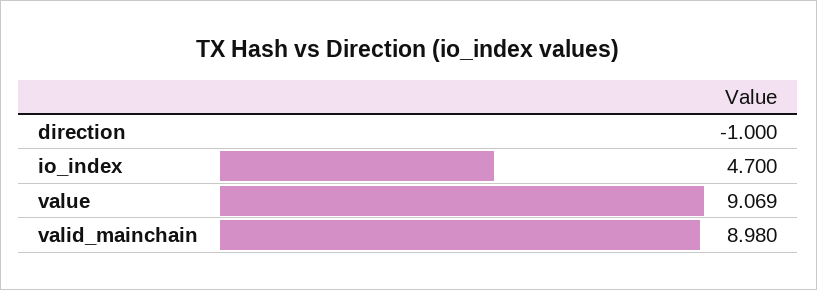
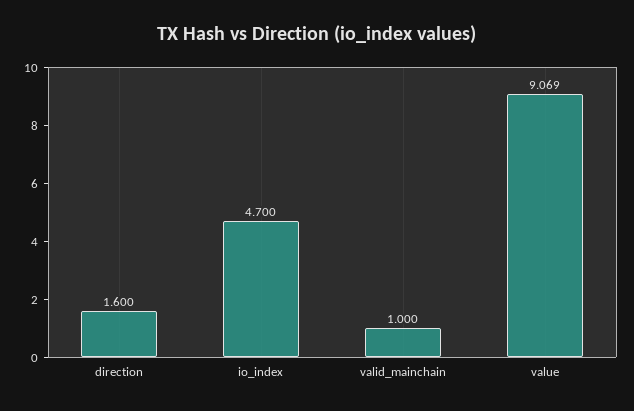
  {
-   "direction": -1,
+   "direction": 1.6,
    "io_index": 4.7,
    "value": 9.069,
-   "valid_mainchain": 8.98
+   "valid_mainchain": 1
  }

